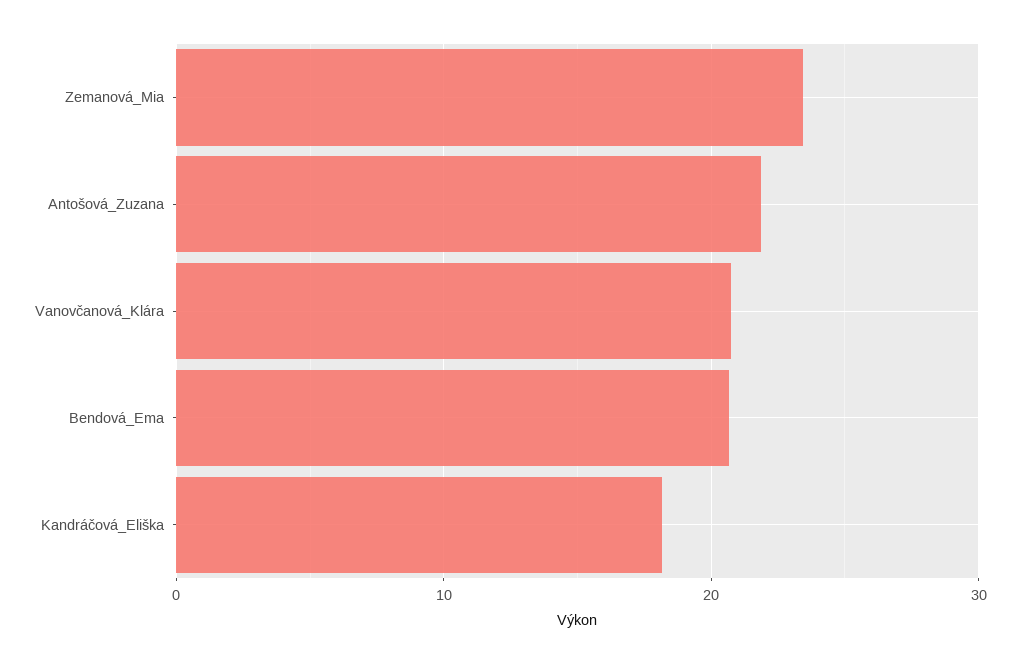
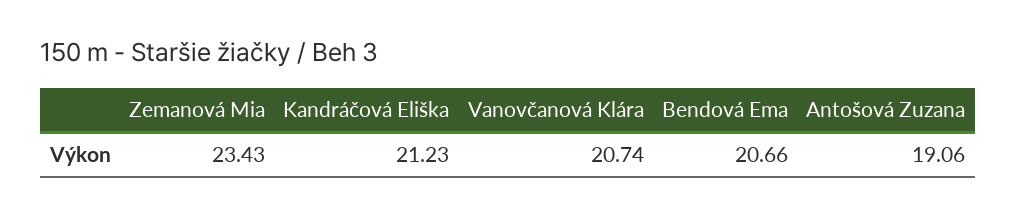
  {
    "Zemanová_Mia": 23.43,
-   "Antošová_Zuzana": 22,
+   "Antošová_Zuzana": 19.06,
    "Vanovčanová_Klára": 20.74,
    "Bendová_Ema": 20.66,
-   "Kandráčová_Eliška": 18
+   "Kandráčová_Eliška": 21.23
  }

